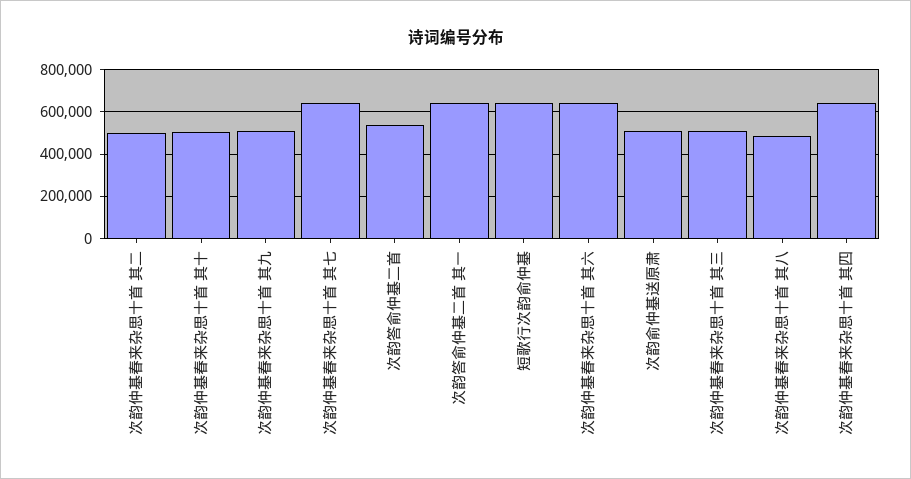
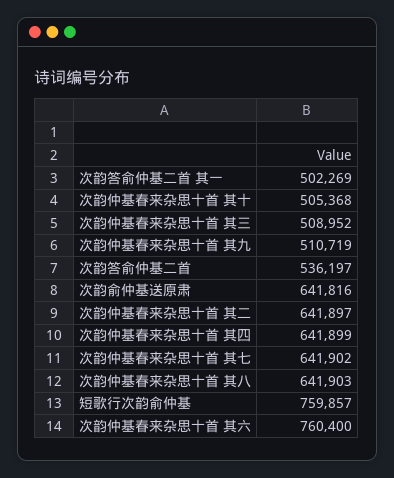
  {
-   "次韵仲基春来杂思十首 其二": 500000,
+   "次韵仲基春来杂思十首 其二": 641897,
    "次韵仲基春来杂思十首 其十": 505368,
    "次韵仲基春来杂思十首 其九": 510719,
    "次韵仲基春来杂思十首 其七": 641902,
    "次韵答俞仲基二首": 536197,
-   "次韵答俞仲基二首 其一": 650000,
+   "次韵答俞仲基二首 其一": 502269,
-   "短歌行次韵俞仲基": 650000,
+   "短歌行次韵俞仲基": 759857,
-   "次韵仲基春来杂思十首 其六": 650000,
+   "次韵仲基春来杂思十首 其六": 760400,
-   "次韵俞仲基送原肃": 500000,
+   "次韵俞仲基送原肃": 641816,
    "次韵仲基春来杂思十首 其三": 508952,
-   "次韵仲基春来杂思十首 其八": 500000,
+   "次韵仲基春来杂思十首 其八": 641903,
    "次韵仲基春来杂思十首 其四": 641899
  }

